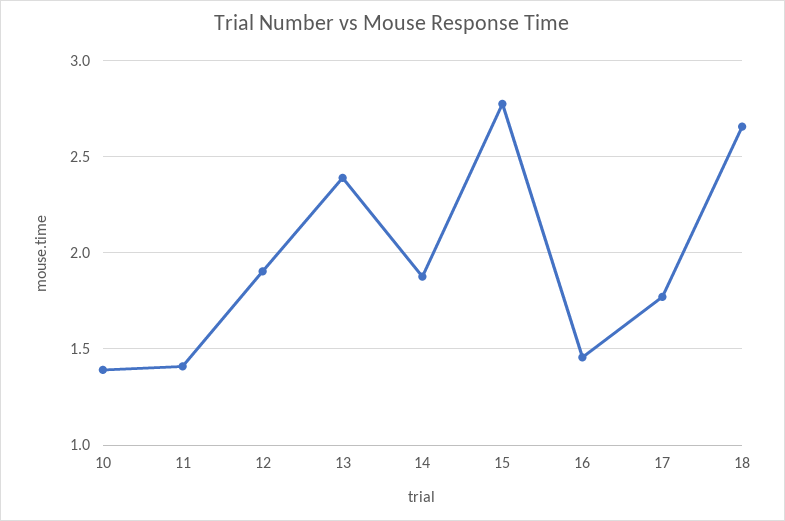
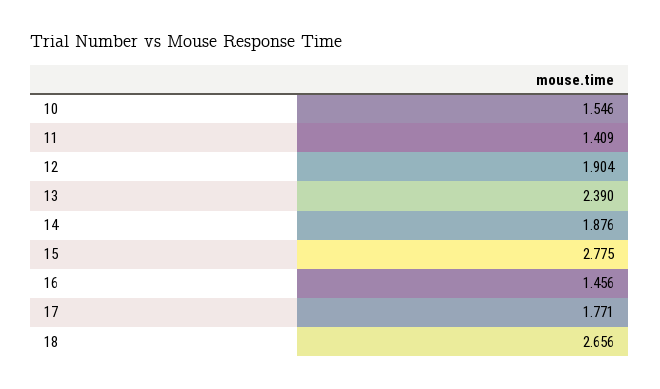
  {
-   "10": 1.4,
+   "10": 1.546,
    "11": 1.409,
    "12": 1.904,
    "13": 2.39,
    "14": 1.876,
    "15": 2.775,
    "16": 1.456,
    "17": 1.771,
    "18": 2.656
  }

